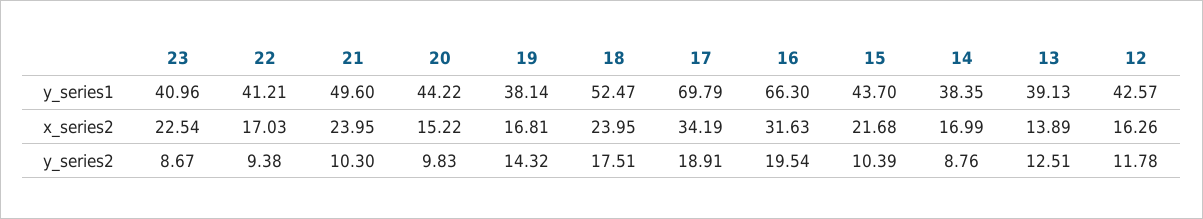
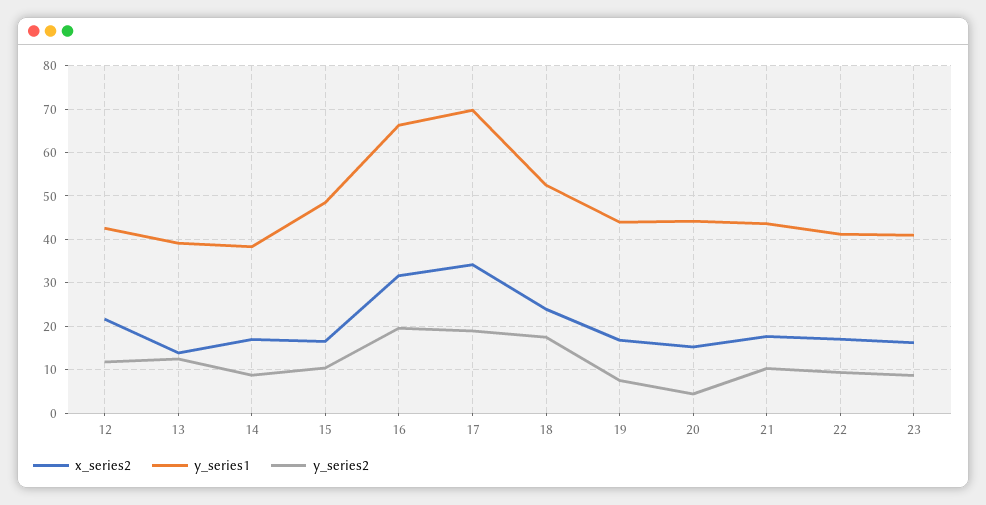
  {
    "y_series1": {
      "23": 40.96,
      "22": 41.21,
-     "21": 49.6,
+     "21": 44,
      "20": 44.22,
-     "19": 38.14,
+     "19": 44,
      "18": 52.47,
      "17": 69.79,
      "16": 66.3,
-     "15": 43.7,
+     "15": 48,
      "14": 38.35,
      "13": 39.13,
      "12": 42.57
    },
    "x_series2": {
-     "23": 22.54,
+     "23": 16,
      "22": 17.03,
-     "21": 23.95,
+     "21": 18,
      "20": 15.22,
      "19": 16.81,
      "18": 23.95,
      "17": 34.19,
      "16": 31.63,
-     "15": 21.68,
+     "15": 16,
      "14": 16.99,
      "13": 13.89,
-     "12": 16.26
+     "12": 22
    },
    "y_series2": {
      "23": 8.67,
      "22": 9.38,
      "21": 10.3,
-     "20": 9.83,
+     "20": 4,
-     "19": 14.32,
+     "19": 8,
      "18": 17.51,
      "17": 18.91,
      "16": 19.54,
      "15": 10.39,
      "14": 8.76,
      "13": 12.51,
      "12": 11.78
    }
  }

